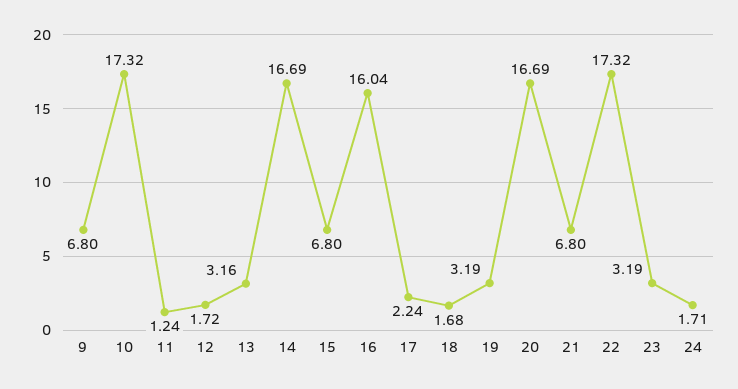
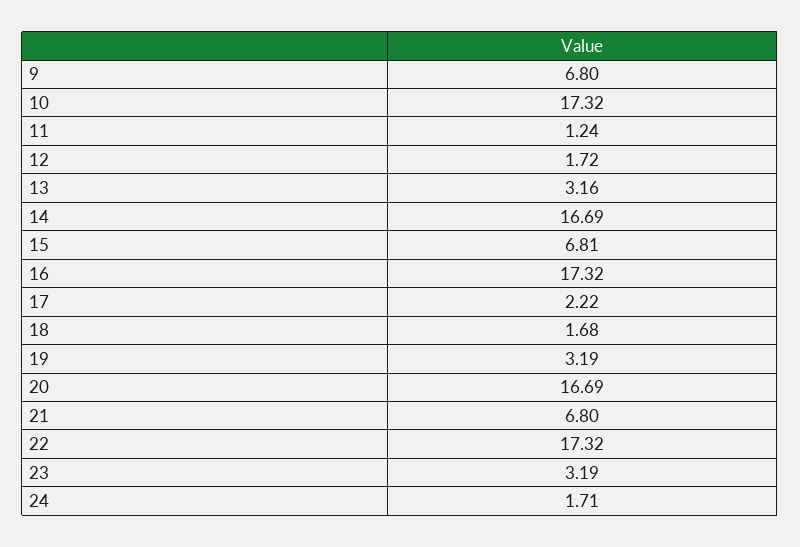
  {
    "9": 6.8,
    "10": 17.32,
    "11": 1.24,
    "12": 1.72,
    "13": 3.16,
    "14": 16.69,
-   "15": 6.8,
+   "15": 6.81,
-   "16": 16.04,
+   "16": 17.32,
-   "17": 2.24,
+   "17": 2.22,
    "18": 1.68,
    "19": 3.19,
    "20": 16.69,
    "21": 6.8,
    "22": 17.32,
    "23": 3.19,
    "24": 1.71
  }

